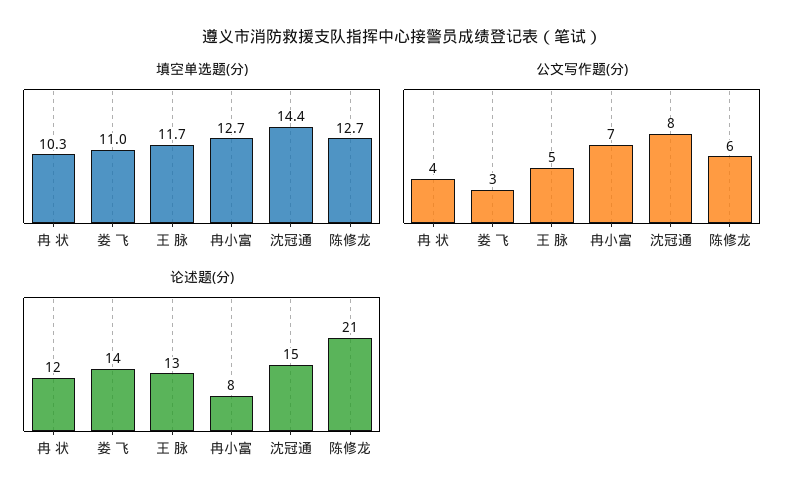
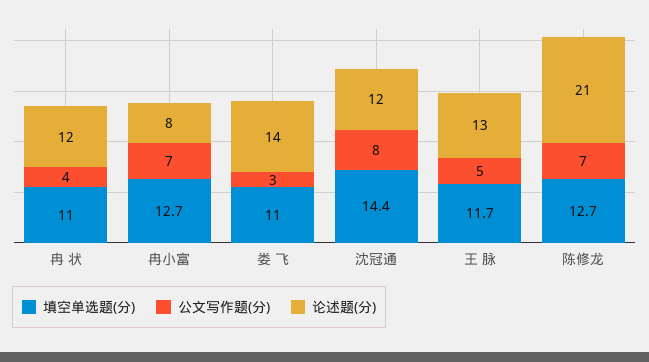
  {
    "填空单选题(分)": {
-     "冉 状": 10.3,
+     "冉 状": 11,
      "娄 飞": 11,
      "王 脉": 11.7,
      "冉小富": 12.7,
      "沈冠通": 14.4,
      "陈修龙": 12.7
    },
    "公文写作题(分)": {
      "冉 状": 4,
      "娄 飞": 3,
      "王 脉": 5,
      "冉小富": 7,
      "沈冠通": 8,
-     "陈修龙": 6
+     "陈修龙": 7
    },
    "论述题(分)": {
      "冉 状": 12,
      "娄 飞": 14,
      "王 脉": 13,
      "冉小富": 8,
-     "沈冠通": 15,
+     "沈冠通": 12,
      "陈修龙": 21
    }
  }

